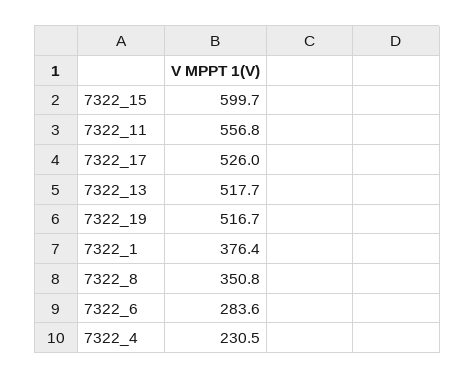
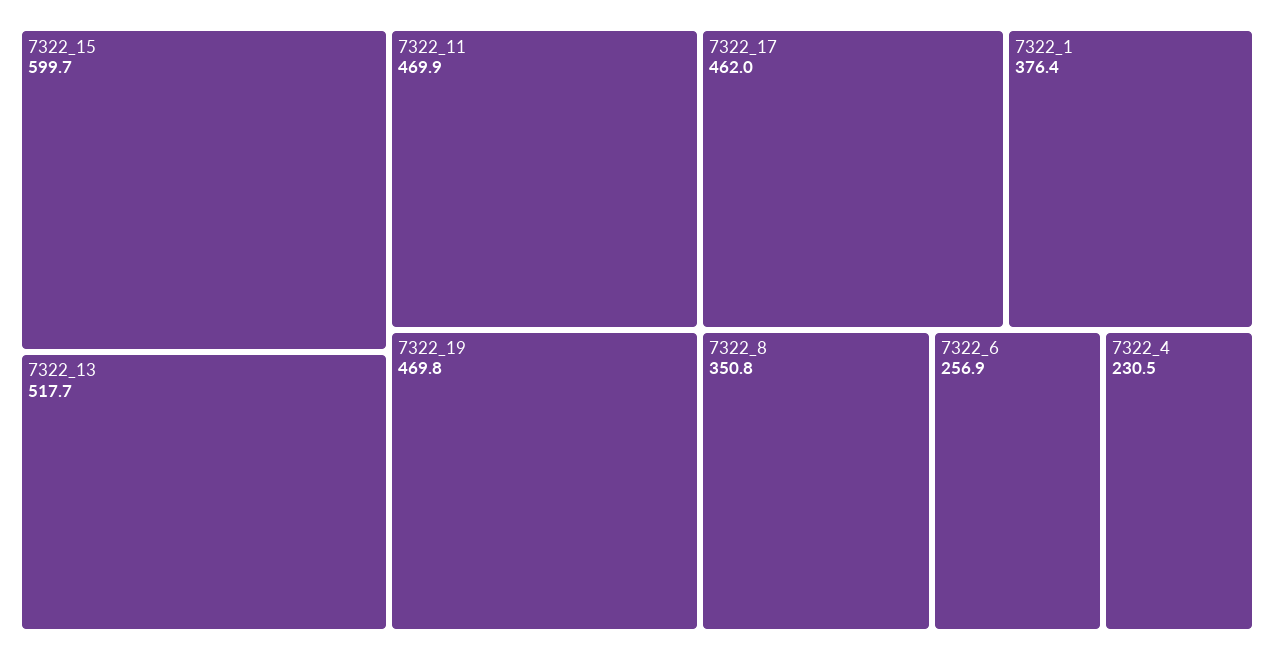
  {
    "7322_15": 599.7,
-   "7322_11": 556.8,
+   "7322_11": 469.9,
-   "7322_17": 526,
+   "7322_17": 462,
    "7322_13": 517.7,
-   "7322_19": 516.7,
+   "7322_19": 469.8,
    "7322_1": 376.4,
    "7322_8": 350.8,
-   "7322_6": 283.6,
+   "7322_6": 256.9,
    "7322_4": 230.5
  }

